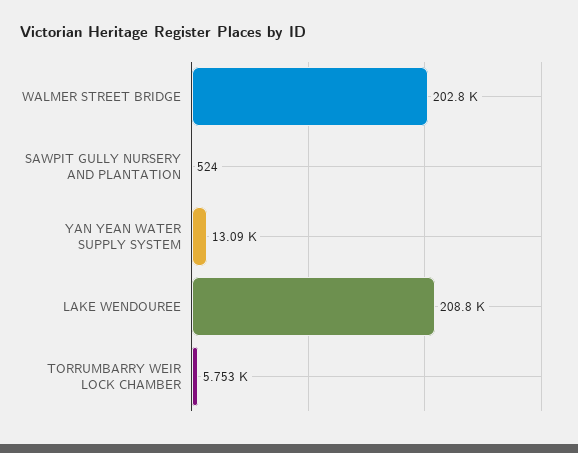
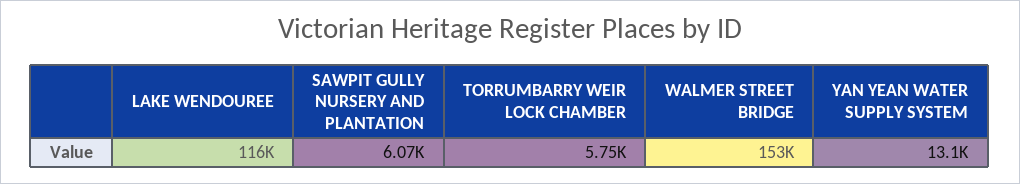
  {
-   "WALMER STREET BRIDGE": 202800,
+   "WALMER STREET BRIDGE": 153000,
-   "SAWPIT GULLY NURSERY AND PLANTATION": 524,
+   "SAWPIT GULLY NURSERY AND PLANTATION": 6070,
    "YAN YEAN WATER SUPPLY SYSTEM": 13090,
-   "LAKE WENDOUREE": 208800,
+   "LAKE WENDOUREE": 116000,
    "TORRUMBARRY WEIR LOCK CHAMBER": 5753
  }

